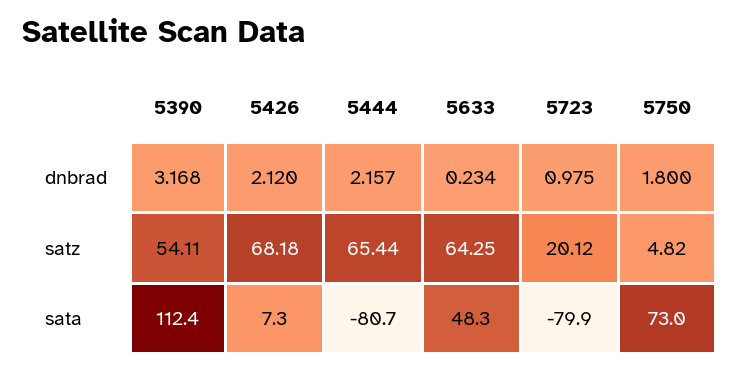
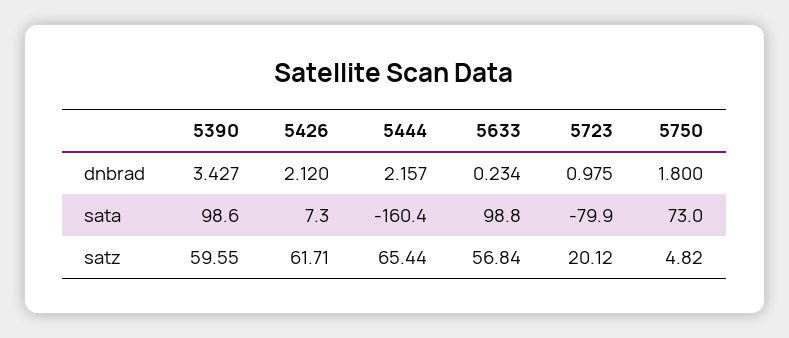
  {
    "5390": {
-     "dnbrad": 3.168,
+     "dnbrad": 3.427,
-     "satz": 54.11,
+     "satz": 59.55,
-     "sata": 112.4
+     "sata": 98.6
    },
    "5426": {
      "dnbrad": 2.12,
-     "satz": 68.18,
+     "satz": 61.71,
      "sata": 7.3
    },
    "5444": {
      "dnbrad": 2.157,
      "satz": 65.44,
-     "sata": -80.7
+     "sata": -160.4
    },
    "5633": {
      "dnbrad": 0.234,
-     "satz": 64.25,
+     "satz": 56.84,
-     "sata": 48.3
+     "sata": 98.8
    },
    "5723": {
      "dnbrad": 0.975,
      "satz": 20.12,
      "sata": -79.9
    },
    "5750": {
      "dnbrad": 1.8,
      "satz": 4.82,
      "sata": 73
    }
  }

